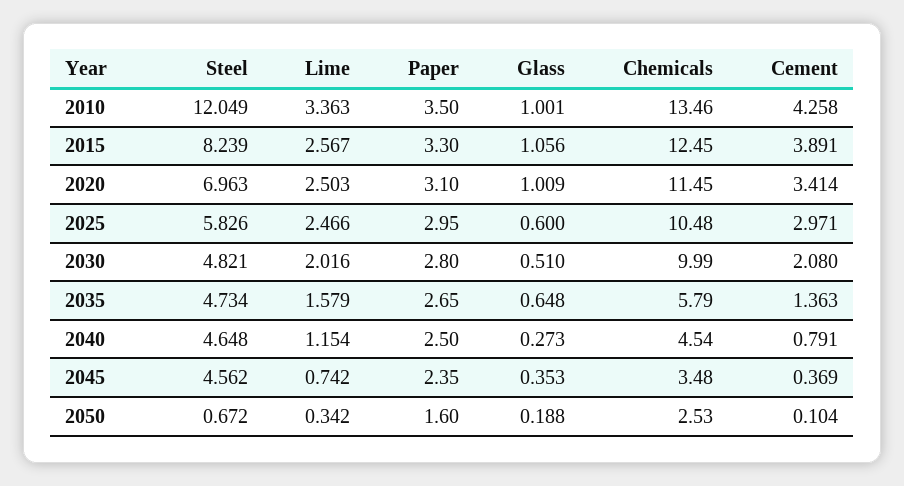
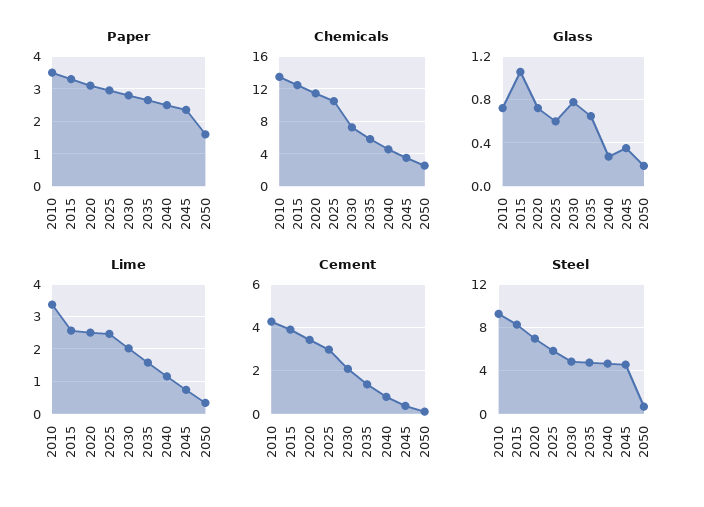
  {
    "Steel": {
-     "2010": 12.049,
+     "2010": 9,
      "2015": 8.239,
      "2020": 6.963,
      "2025": 5.826,
      "2030": 4.821,
      "2035": 4.734,
      "2040": 4.648,
      "2045": 4.562,
      "2050": 0.672
    },
    "Lime": {
      "2010": 3.363,
      "2015": 2.567,
      "2020": 2.503,
      "2025": 2.466,
      "2030": 2.016,
      "2035": 1.579,
      "2040": 1.154,
      "2045": 0.742,
      "2050": 0.342
    },
    "Paper": {
      "2010": 3.5,
      "2015": 3.3,
      "2020": 3.1,
      "2025": 2.95,
      "2030": 2.8,
      "2035": 2.65,
      "2040": 2.5,
      "2045": 2.35,
      "2050": 1.6
    },
    "Glass": {
-     "2010": 1.001,
+     "2010": 0.7,
      "2015": 1.056,
-     "2020": 1.009,
+     "2020": 0.7,
      "2025": 0.6,
-     "2030": 0.51,
+     "2030": 0.8,
      "2035": 0.648,
      "2040": 0.273,
      "2045": 0.353,
      "2050": 0.188
    },
    "Chemicals": {
      "2010": 13.46,
      "2015": 12.45,
      "2020": 11.45,
      "2025": 10.48,
-     "2030": 9.99,
+     "2030": 7,
      "2035": 5.79,
      "2040": 4.54,
      "2045": 3.48,
      "2050": 2.53
    },
    "Cement": {
      "2010": 4.258,
      "2015": 3.891,
      "2020": 3.414,
      "2025": 2.971,
      "2030": 2.08,
      "2035": 1.363,
      "2040": 0.791,
      "2045": 0.369,
      "2050": 0.104
    }
  }

